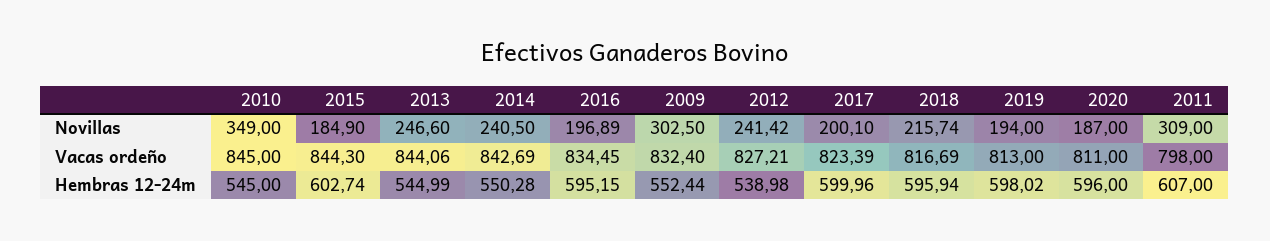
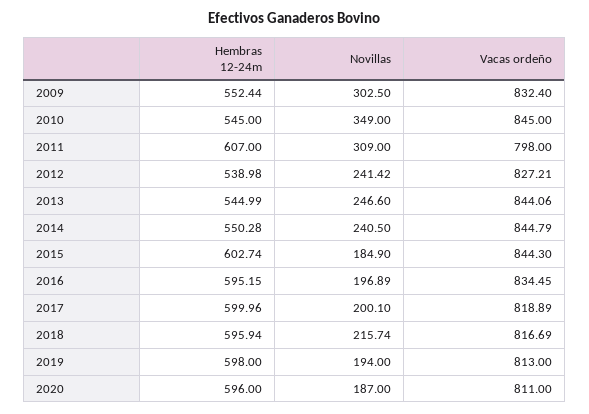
  {
    "2010": {
      "Novillas": 349,
      "Vacas ordeño": 845,
      "Hembras 12-24m": 545
    },
    "2015": {
      "Novillas": 184.9,
      "Vacas ordeño": 844.3,
      "Hembras 12-24m": 602.74
    },
    "2013": {
      "Novillas": 246.6,
      "Vacas ordeño": 844.06,
      "Hembras 12-24m": 544.99
    },
    "2014": {
      "Novillas": 240.5,
-     "Vacas ordeño": 842.69,
+     "Vacas ordeño": 844.79,
      "Hembras 12-24m": 550.28
    },
    "2016": {
      "Novillas": 196.89,
      "Vacas ordeño": 834.45,
      "Hembras 12-24m": 595.15
    },
    "2009": {
      "Novillas": 302.5,
      "Vacas ordeño": 832.4,
      "Hembras 12-24m": 552.44
    },
    "2012": {
      "Novillas": 241.42,
      "Vacas ordeño": 827.21,
      "Hembras 12-24m": 538.98
    },
    "2017": {
      "Novillas": 200.1,
-     "Vacas ordeño": 823.39,
+     "Vacas ordeño": 818.89,
      "Hembras 12-24m": 599.96
    },
    "2018": {
      "Novillas": 215.74,
      "Vacas ordeño": 816.69,
      "Hembras 12-24m": 595.94
    },
    "2019": {
      "Novillas": 194,
      "Vacas ordeño": 813,
-     "Hembras 12-24m": 598.02
+     "Hembras 12-24m": 598
    },
    "2020": {
      "Novillas": 187,
      "Vacas ordeño": 811,
      "Hembras 12-24m": 596
    },
    "2011": {
      "Novillas": 309,
      "Vacas ordeño": 798,
      "Hembras 12-24m": 607
    }
  }

